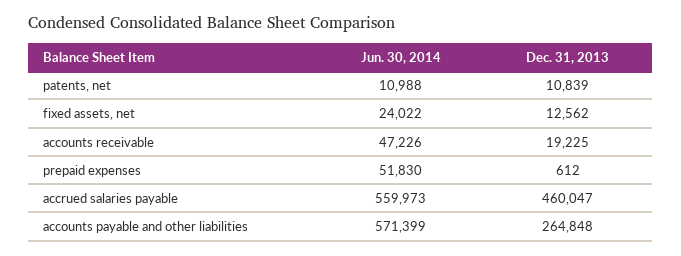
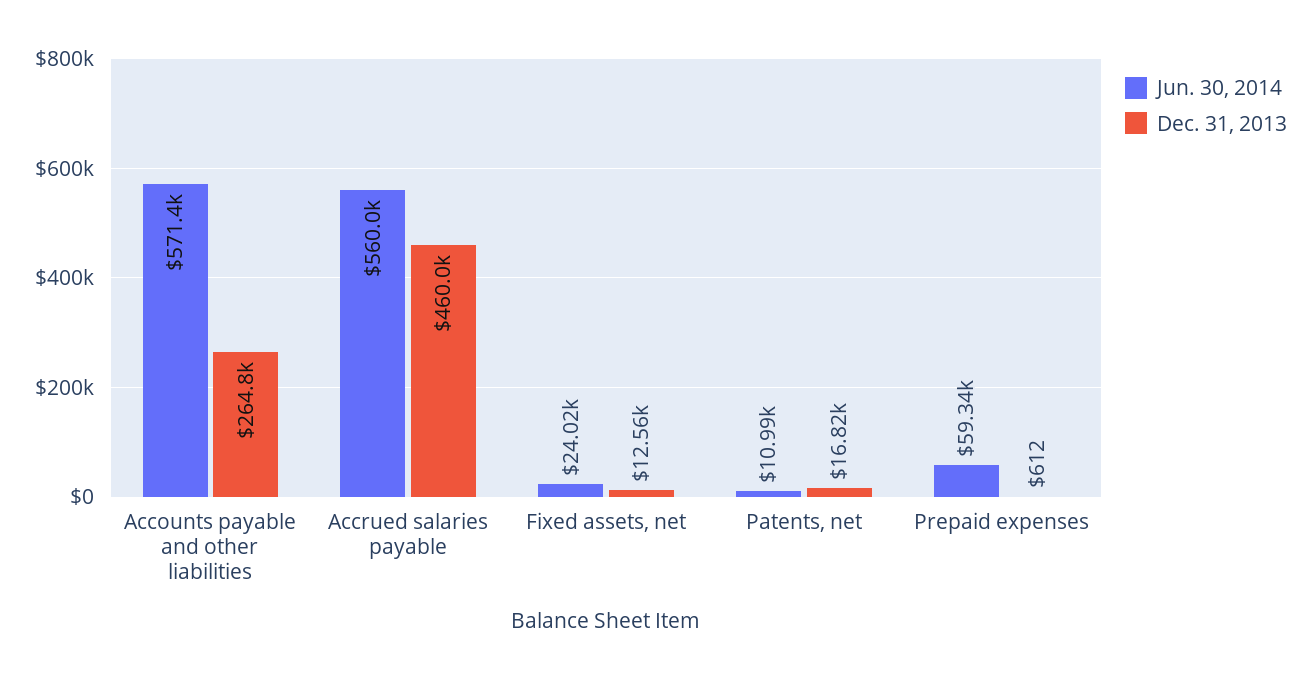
  {
    "Jun. 30, 2014": {
      "patents, net": 10988,
      "fixed assets, net": 24022,
-     "accounts receivable": 47226,
-     "prepaid expenses": 51830,
+     "prepaid expenses": 59340,
      "accrued salaries payable": 559973,
      "accounts payable and other liabilities": 571399
    },
    "Dec. 31, 2013": {
-     "patents, net": 10839,
+     "patents, net": 16820,
      "fixed assets, net": 12562,
-     "accounts receivable": 19225,
      "prepaid expenses": 612,
      "accrued salaries payable": 460047,
      "accounts payable and other liabilities": 264848
    }
  }

